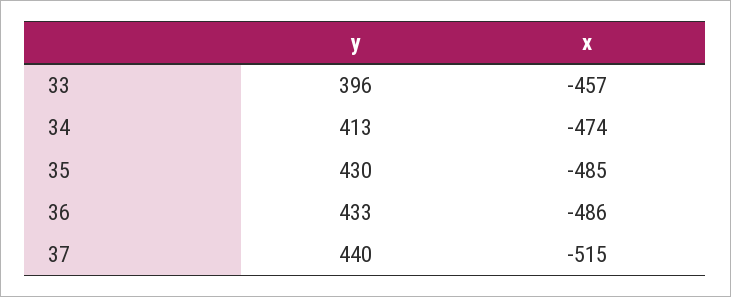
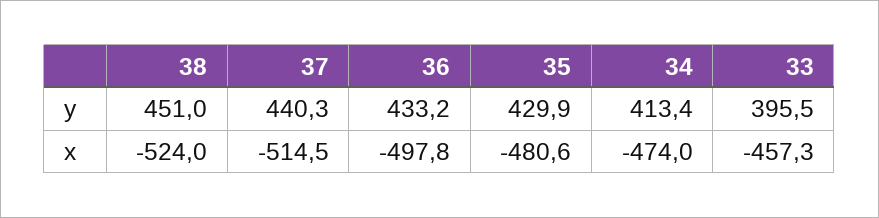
  {
    "y": {
      "33": 395.5,
      "34": 413.4,
      "35": 429.9,
      "36": 433.2,
-     "37": 440.3
+     "37": 440.3,
+     "38": 451
    },
    "x": {
      "33": -457.3,
      "34": -474,
-     "35": -485,
+     "35": -480.6,
-     "36": -486,
+     "36": -497.8,
-     "37": -514.5
+     "37": -514.5,
+     "38": -524
    }
  }

